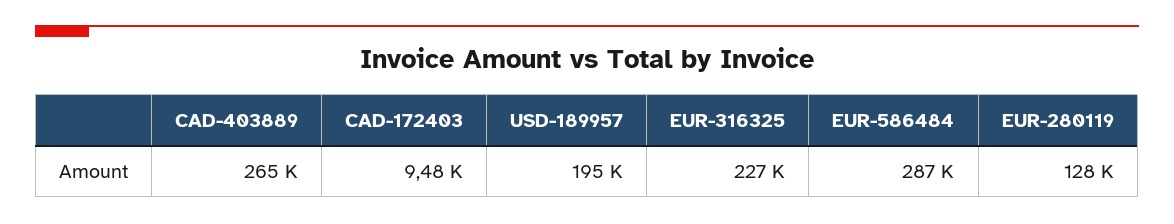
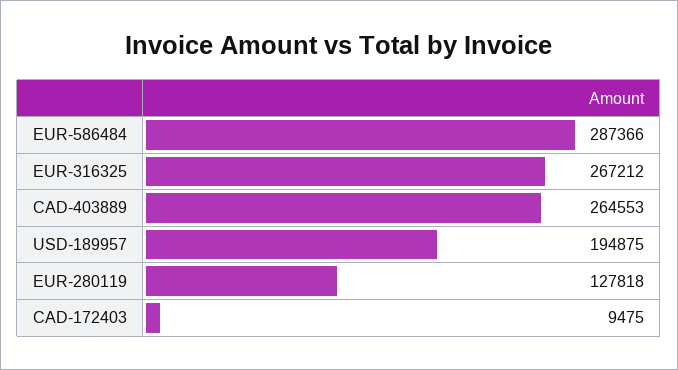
  {
    "CAD-403889": 264553,
    "CAD-172403": 9475,
    "USD-189957": 194875,
-   "EUR-316325": 227000,
+   "EUR-316325": 267212,
    "EUR-586484": 287366,
    "EUR-280119": 127818
  }

